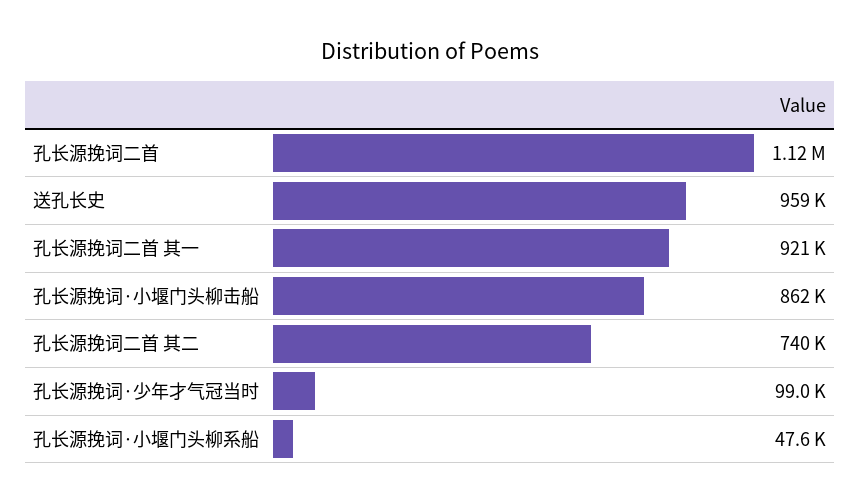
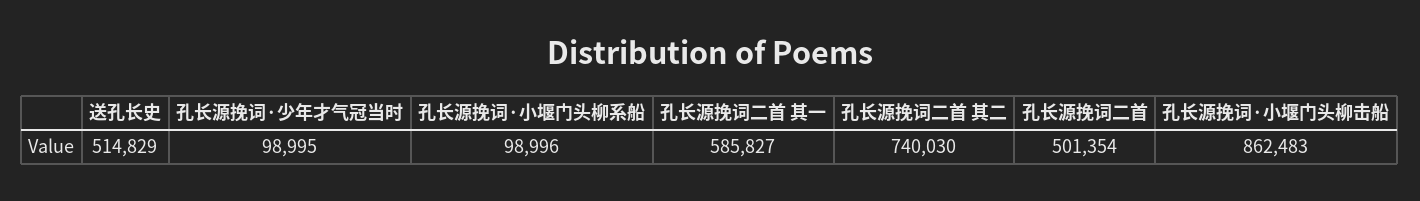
  {
-   "孔长源挽词二首": 1120000,
+   "孔长源挽词二首": 501354,
-   "送孔长史": 959000,
+   "送孔长史": 514829,
-   "孔长源挽词二首 其一": 921000,
+   "孔长源挽词二首 其一": 585827,
    "孔长源挽词·小堰门头柳击船": 862483,
    "孔长源挽词二首 其二": 740030,
    "孔长源挽词·少年才气冠当时": 98995,
-   "孔长源挽词·小堰门头柳系船": 47600
+   "孔长源挽词·小堰门头柳系船": 98996
  }

